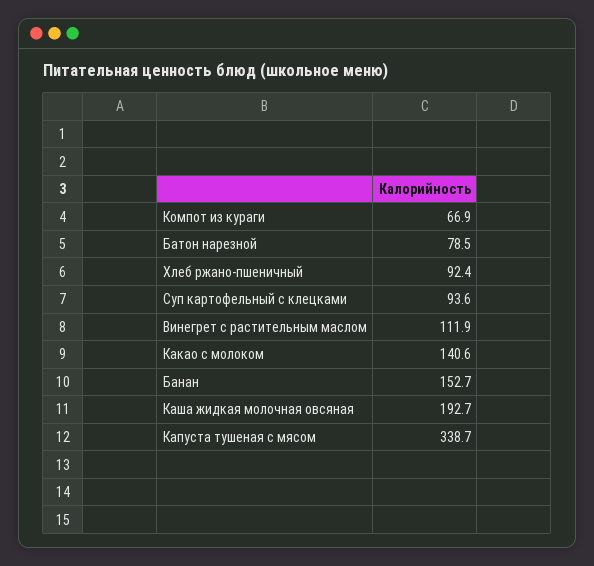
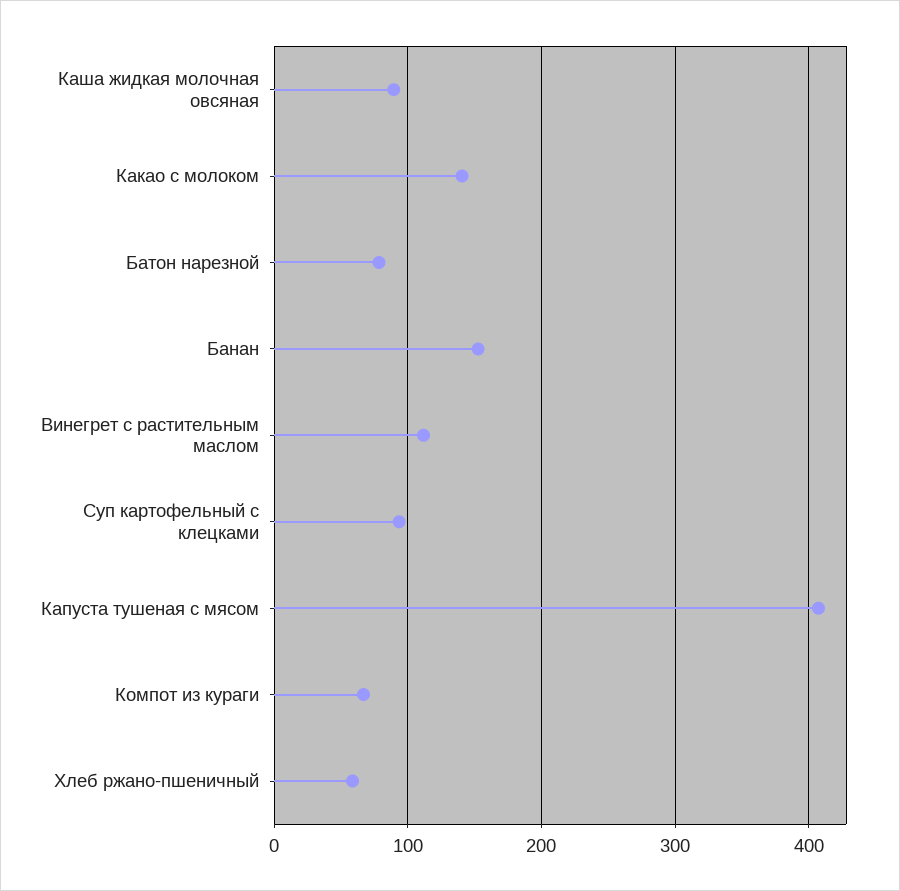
  {
    "Компот из кураги": 66.9,
    "Батон нарезной": 78.5,
-   "Хлеб ржано-пшеничный": 92.4,
+   "Хлеб ржано-пшеничный": 60,
    "Суп картофельный с клецками": 93.6,
    "Винегрет с растительным маслом": 111.9,
    "Какао с молоком": 140.6,
    "Банан": 152.7,
-   "Каша жидкая молочная овсяная": 192.7,
+   "Каша жидкая молочная овсяная": 90,
-   "Капуста тушеная с мясом": 338.7
+   "Капуста тушеная с мясом": 410
  }

